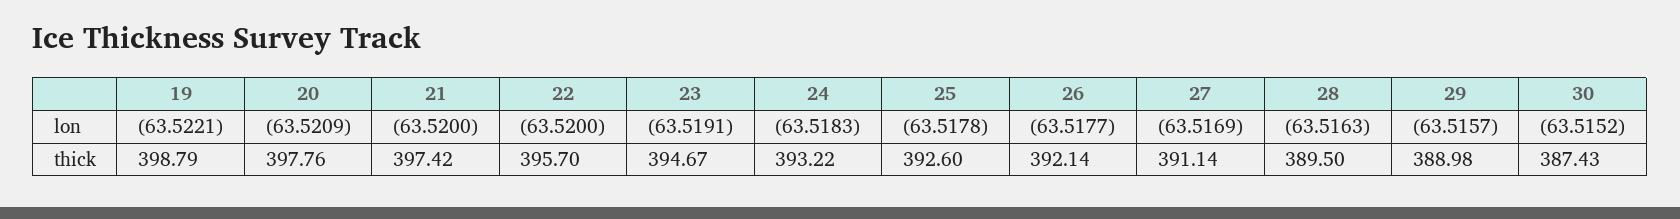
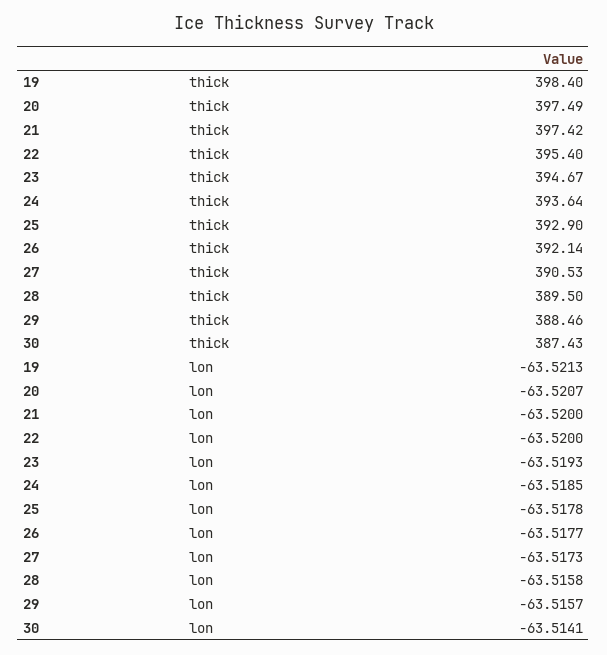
  {
    "19": {
-     "lon": -63.5221,
+     "lon": -63.5213,
-     "thick": 398.79
+     "thick": 398.4
    },
    "20": {
-     "lon": -63.5209,
+     "lon": -63.5207,
-     "thick": 397.76
+     "thick": 397.49
    },
    "21": {
      "lon": -63.52,
      "thick": 397.42
    },
    "22": {
      "lon": -63.52,
-     "thick": 395.7
+     "thick": 395.4
    },
    "23": {
-     "lon": -63.5191,
+     "lon": -63.5193,
      "thick": 394.67
    },
    "24": {
-     "lon": -63.5183,
+     "lon": -63.5185,
-     "thick": 393.22
+     "thick": 393.64
    },
    "25": {
      "lon": -63.5178,
-     "thick": 392.6
+     "thick": 392.9
    },
    "26": {
      "lon": -63.5177,
      "thick": 392.14
    },
    "27": {
-     "lon": -63.5169,
+     "lon": -63.5173,
-     "thick": 391.14
+     "thick": 390.53
    },
    "28": {
-     "lon": -63.5163,
+     "lon": -63.5158,
      "thick": 389.5
    },
    "29": {
      "lon": -63.5157,
-     "thick": 388.98
+     "thick": 388.46
    },
    "30": {
-     "lon": -63.5152,
+     "lon": -63.5141,
      "thick": 387.43
    }
  }

